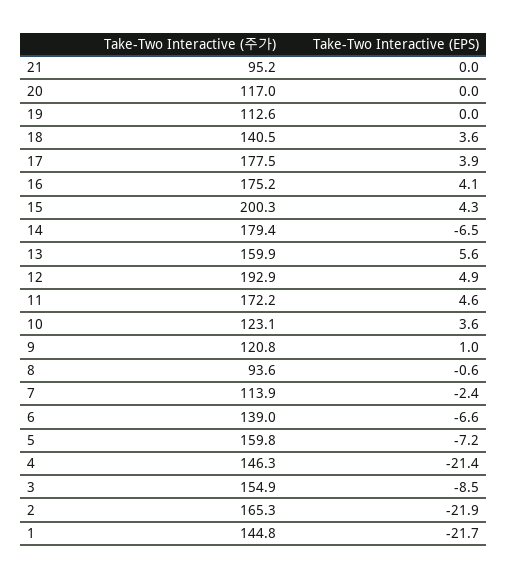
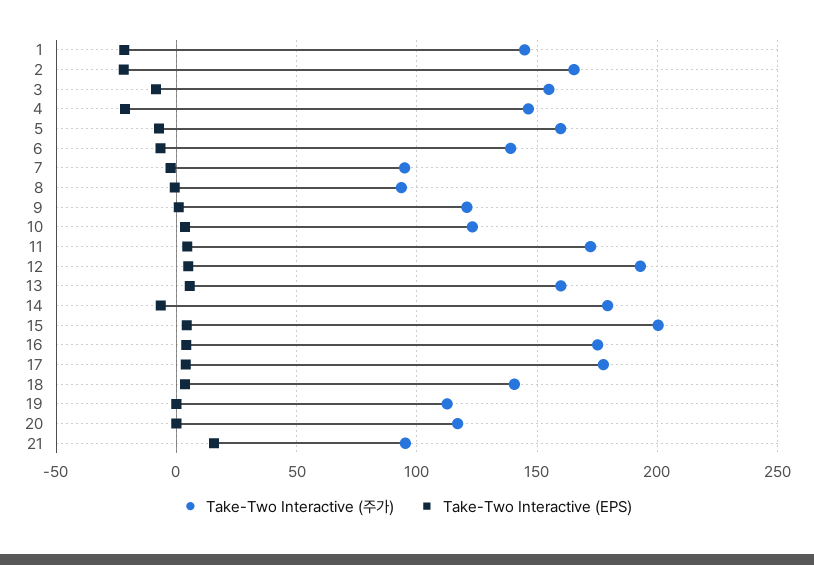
  {
    "Take-Two Interactive (주가)": {
      "21": 95.2,
      "20": 117,
      "19": 112.6,
      "18": 140.5,
      "17": 177.5,
      "16": 175.2,
      "15": 200.3,
      "14": 179.4,
      "13": 159.9,
      "12": 192.9,
      "11": 172.2,
      "10": 123.1,
      "9": 120.8,
      "8": 93.6,
-     "7": 113.9,
+     "7": 95,
      "6": 139,
      "5": 159.8,
      "4": 146.3,
      "3": 154.9,
      "2": 165.3,
      "1": 144.8
    },
    "Take-Two Interactive (EPS)": {
-     "21": 0,
+     "21": 15,
      "20": 0,
      "19": 0,
      "18": 3.6,
      "17": 3.9,
      "16": 4.1,
      "15": 4.3,
      "14": -6.5,
      "13": 5.6,
      "12": 4.9,
      "11": 4.6,
      "10": 3.6,
      "9": 1,
      "8": -0.6,
      "7": -2.4,
      "6": -6.6,
      "5": -7.2,
      "4": -21.4,
      "3": -8.5,
      "2": -21.9,
      "1": -21.7
    }
  }

